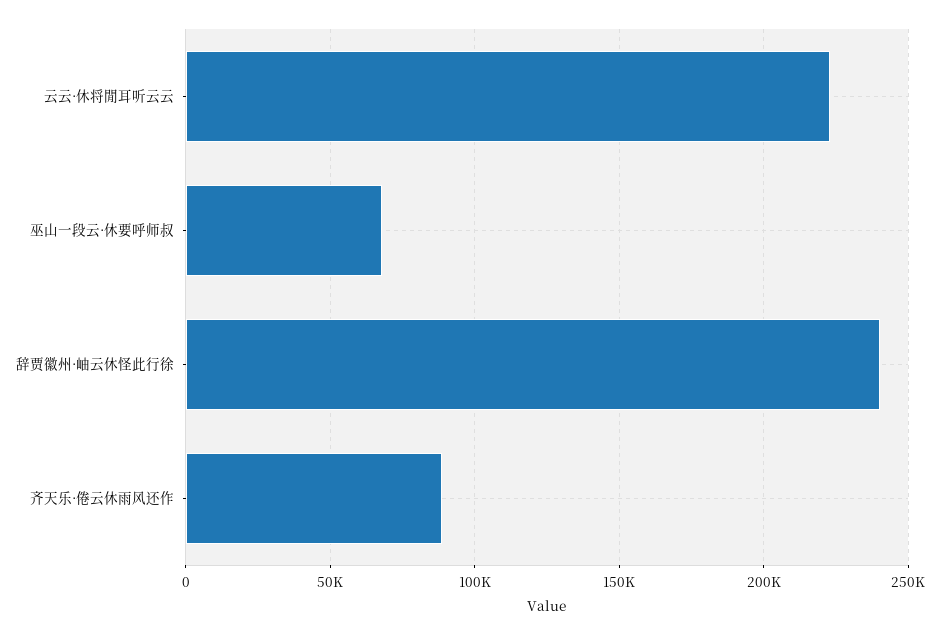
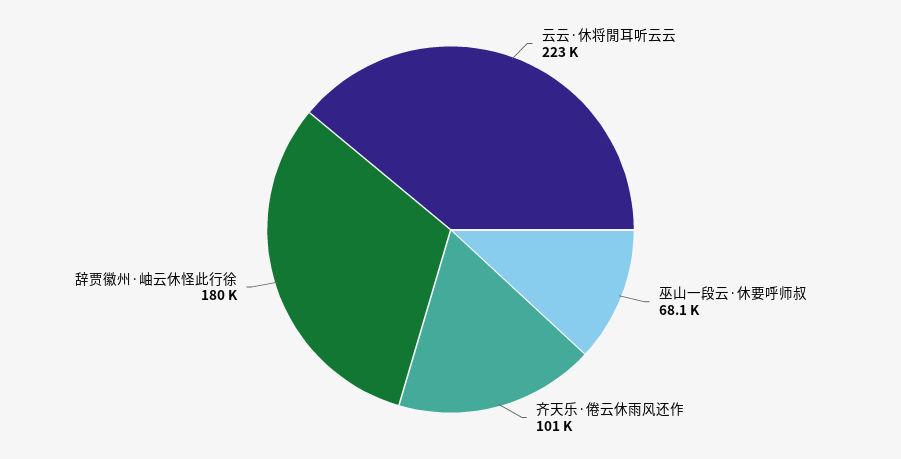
  {
    "云云·休将閒耳听云云": 223000,
    "巫山一段云·休要呼师叔": 68100,
-   "辞贾徽州·岫云休怪此行徐": 240000,
+   "辞贾徽州·岫云休怪此行徐": 180000,
-   "齐天乐·倦云休雨风还作": 90000
+   "齐天乐·倦云休雨风还作": 101000
  }

